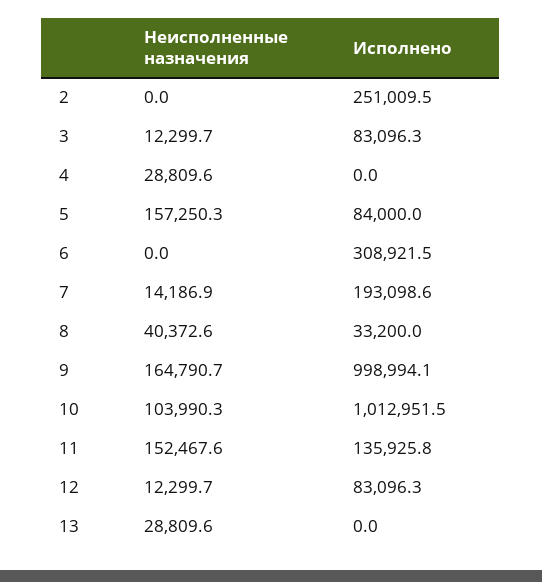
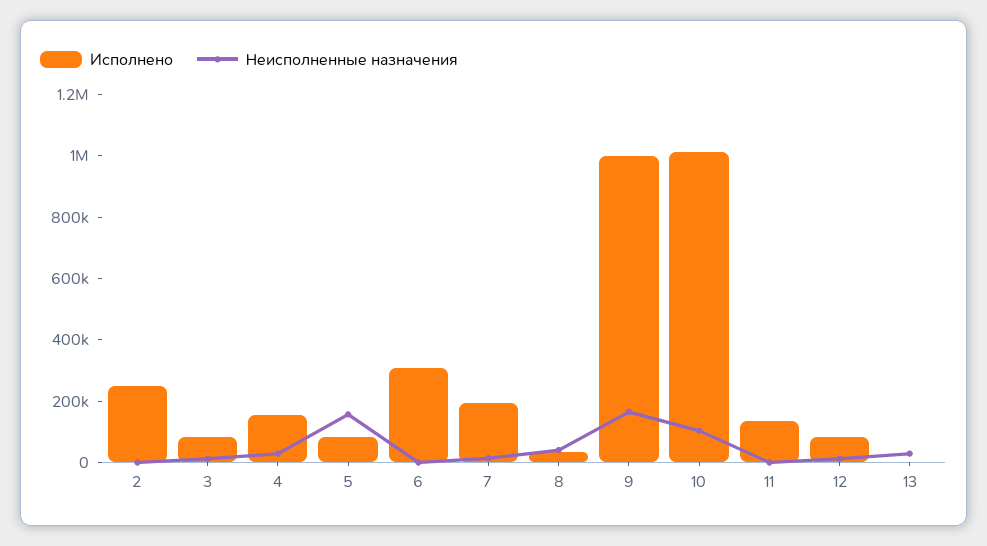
  {
    "Неисполненные назначения": {
      "2": 0,
      "3": 12299.7,
      "4": 28809.6,
      "5": 157250.3,
      "6": 0,
      "7": 14186.9,
      "8": 40372.6,
      "9": 164790.7,
      "10": 103990.3,
-     "11": 152467.6,
+     "11": 0,
      "12": 12299.7,
      "13": 28809.6
    },
    "Исполнено": {
      "2": 251009.5,
      "3": 83096.3,
-     "4": 0,
+     "4": 150000,
      "5": 84000,
      "6": 308921.5,
      "7": 193098.6,
      "8": 33200,
      "9": 998994.1,
      "10": 1012951.5,
      "11": 135925.8,
      "12": 83096.3,
      "13": 0
    }
  }

